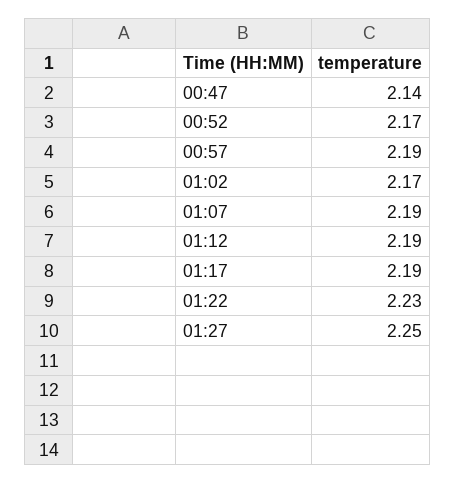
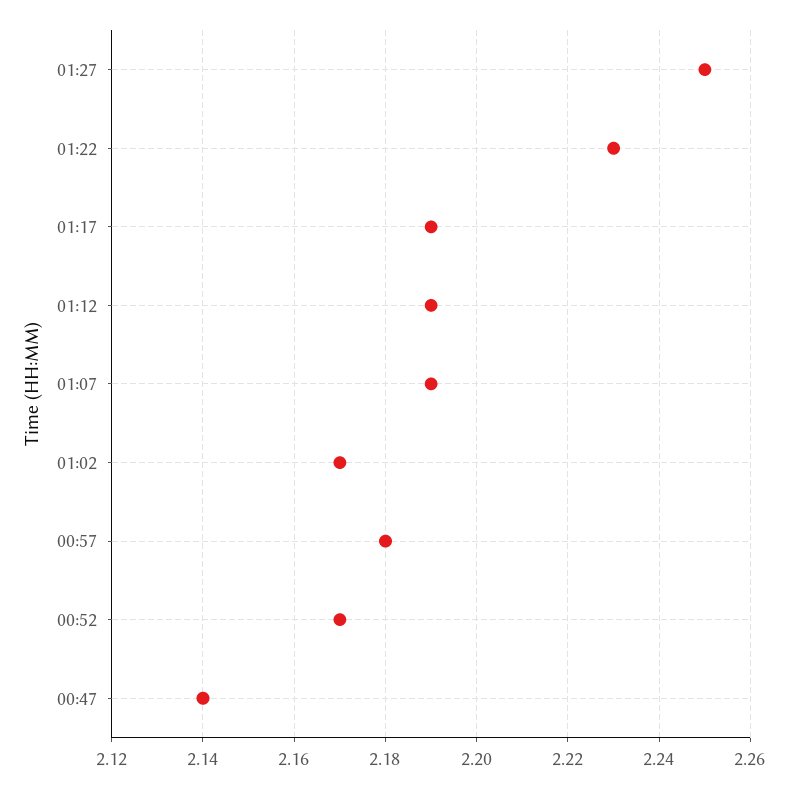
  {
    "00:47": 2.14,
    "00:52": 2.17,
-   "00:57": 2.19,
+   "00:57": 2.18,
    "01:02": 2.17,
    "01:07": 2.19,
    "01:12": 2.19,
    "01:17": 2.19,
    "01:22": 2.23,
    "01:27": 2.25
  }

